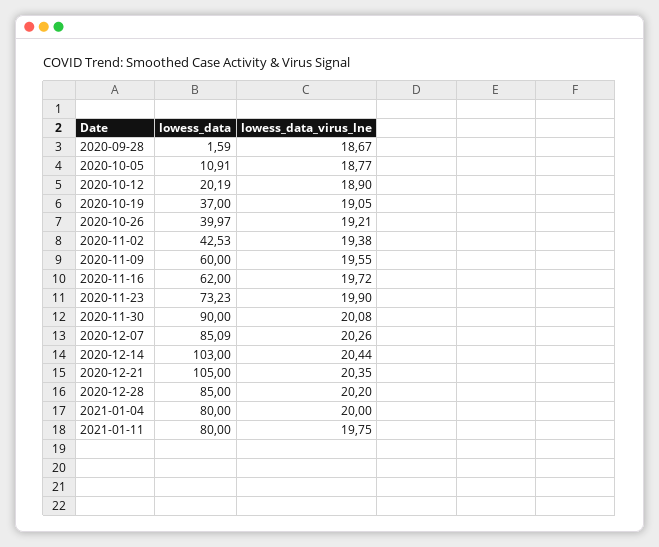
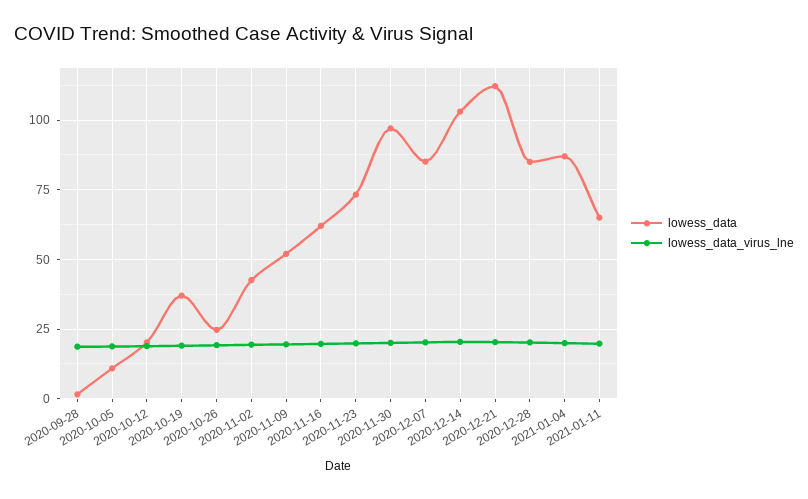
  {
    "lowess_data": {
      "2020-09-28": 1.59,
      "2020-10-05": 10.91,
      "2020-10-12": 20.19,
      "2020-10-19": 37,
-     "2020-10-26": 39.97,
+     "2020-10-26": 25,
      "2020-11-02": 42.53,
-     "2020-11-09": 60,
+     "2020-11-09": 52.5,
      "2020-11-16": 62,
      "2020-11-23": 73.23,
-     "2020-11-30": 90,
+     "2020-11-30": 97.5,
      "2020-12-07": 85.09,
      "2020-12-14": 103,
-     "2020-12-21": 105,
+     "2020-12-21": 112.5,
      "2020-12-28": 85,
-     "2021-01-04": 80,
+     "2021-01-04": 87.5,
-     "2021-01-11": 80
+     "2021-01-11": 65
    },
    "lowess_data_virus_lne": {
      "2020-09-28": 18.67,
      "2020-10-05": 18.77,
      "2020-10-12": 18.9,
      "2020-10-19": 19.05,
      "2020-10-26": 19.21,
      "2020-11-02": 19.38,
      "2020-11-09": 19.55,
      "2020-11-16": 19.72,
      "2020-11-23": 19.9,
      "2020-11-30": 20.08,
      "2020-12-07": 20.26,
      "2020-12-14": 20.44,
      "2020-12-21": 20.35,
      "2020-12-28": 20.2,
      "2021-01-04": 20,
      "2021-01-11": 19.75
    }
  }

